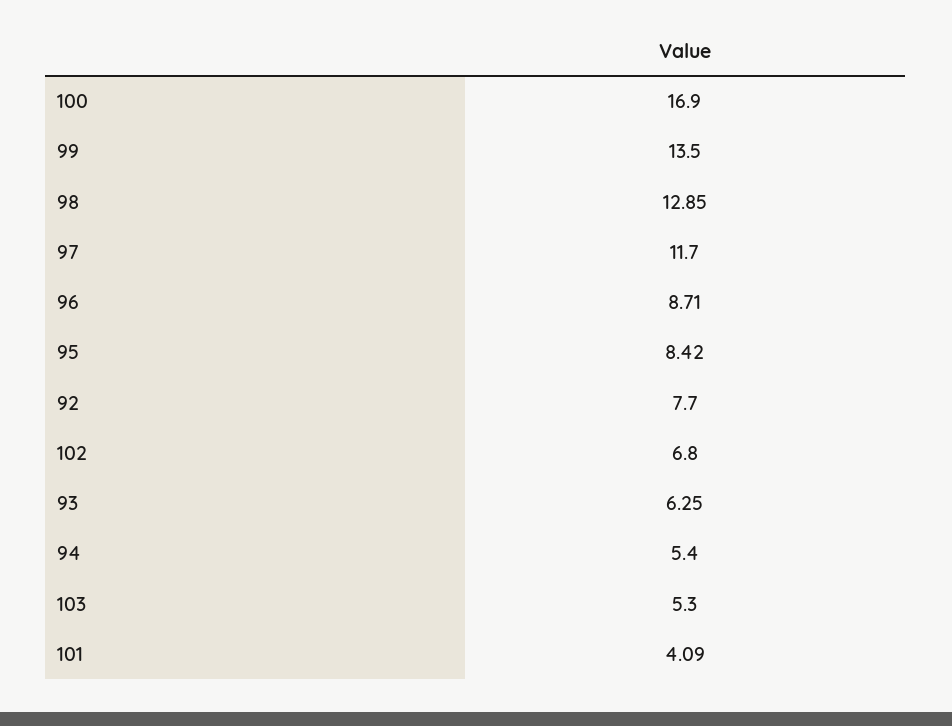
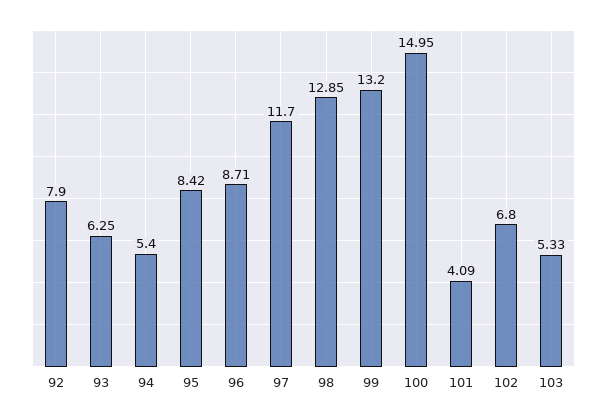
  {
-   "100": 16.9,
+   "100": 14.95,
-   "99": 13.5,
+   "99": 13.2,
    "98": 12.85,
    "97": 11.7,
    "96": 8.71,
    "95": 8.42,
-   "92": 7.7,
+   "92": 7.9,
    "102": 6.8,
    "93": 6.25,
    "94": 5.4,
-   "103": 5.3,
+   "103": 5.33,
    "101": 4.09
  }

